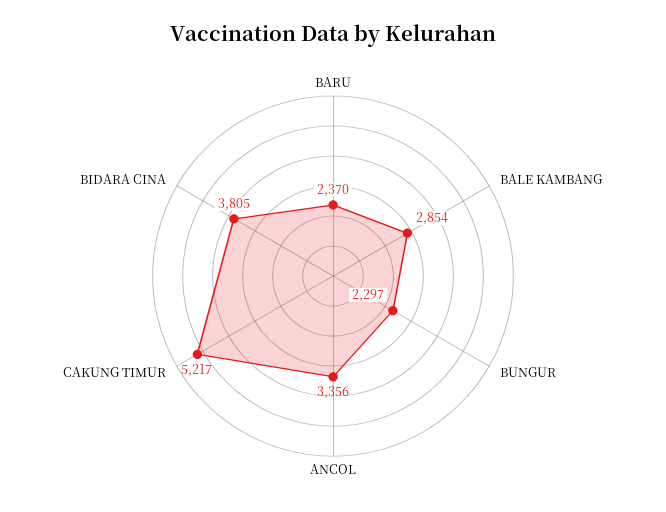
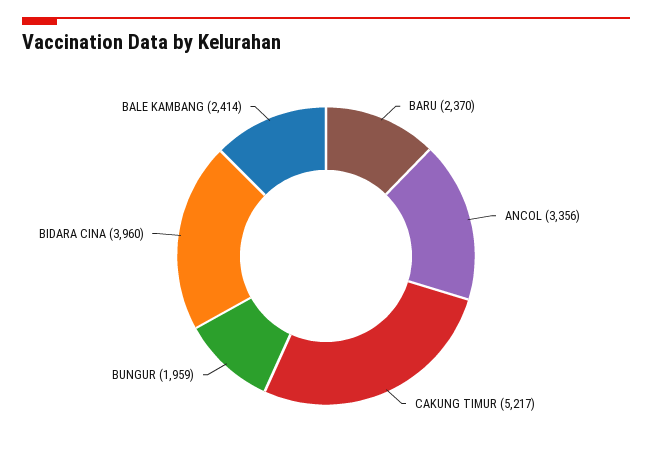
  {
    "BARU": 2370,
-   "BALE KAMBANG": 2854,
+   "BALE KAMBANG": 2414,
-   "BUNGUR": 2297,
+   "BUNGUR": 1959,
    "ANCOL": 3356,
    "CAKUNG TIMUR": 5217,
-   "BIDARA CINA": 3805
+   "BIDARA CINA": 3960
  }

